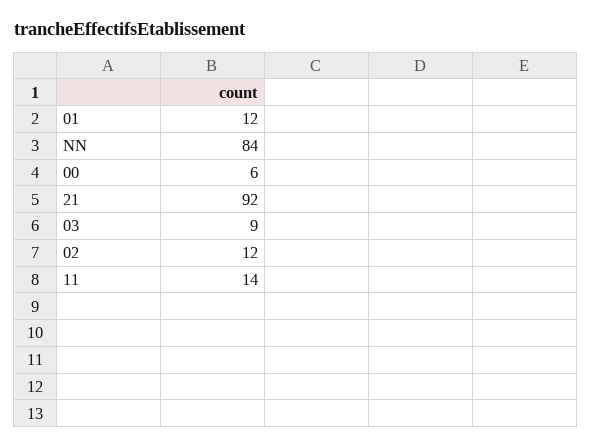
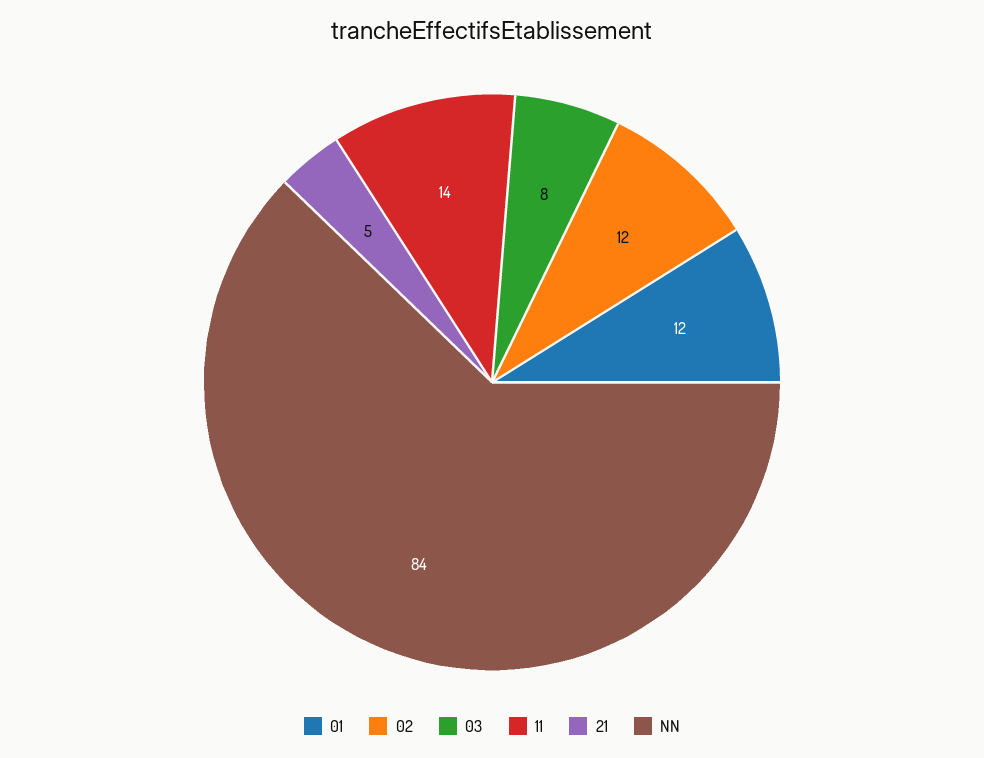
  {
    "01": 12,
    "NN": 84,
-   "00": 6,
-   "21": 92,
+   "21": 5,
-   "03": 9,
+   "03": 8,
    "02": 12,
    "11": 14
  }

